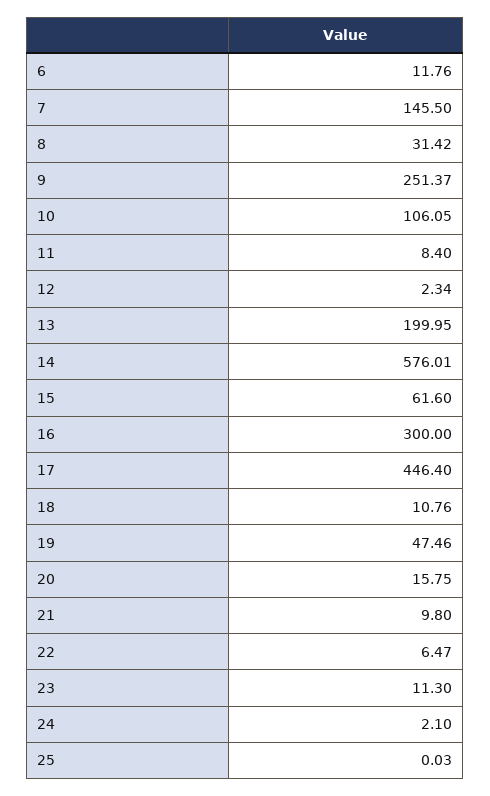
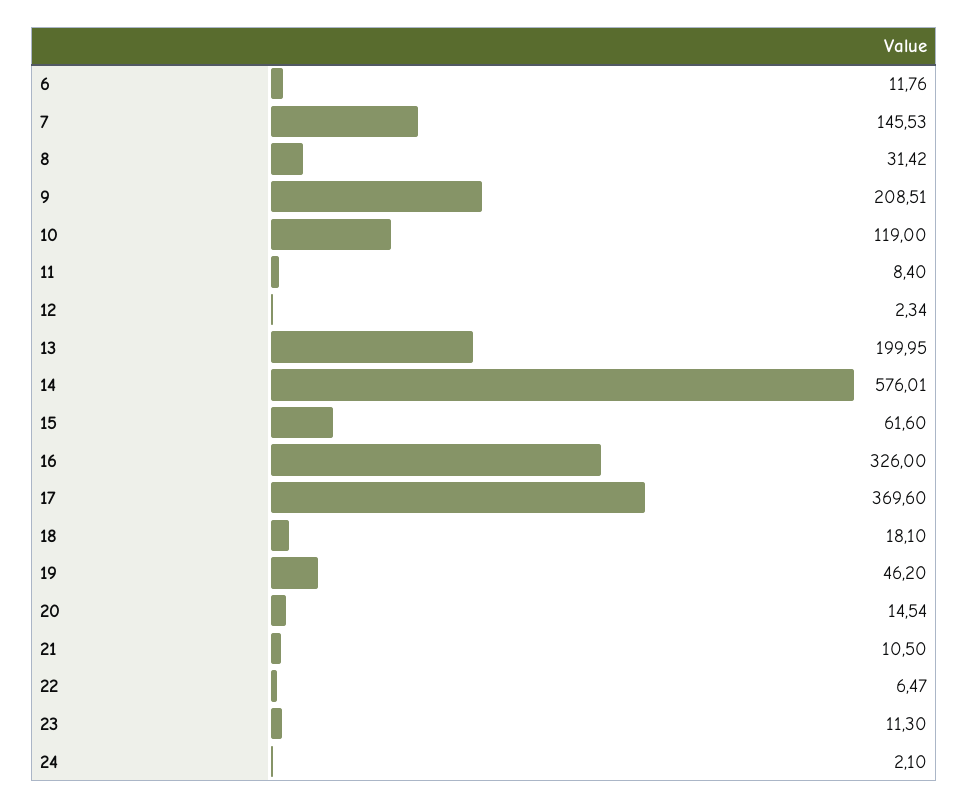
  {
    "6": 11.76,
-   "7": 145.5,
+   "7": 145.53,
    "8": 31.42,
-   "9": 251.37,
+   "9": 208.51,
-   "10": 106.05,
+   "10": 119,
    "11": 8.4,
    "12": 2.34,
    "13": 199.95,
    "14": 576.01,
    "15": 61.6,
-   "16": 300,
+   "16": 326,
-   "17": 446.4,
+   "17": 369.6,
-   "18": 10.76,
+   "18": 18.1,
-   "19": 47.46,
+   "19": 46.2,
-   "20": 15.75,
+   "20": 14.54,
-   "21": 9.8,
+   "21": 10.5,
    "22": 6.47,
    "23": 11.3,
-   "24": 2.1,
+   "24": 2.1
-   "25": 0.03
  }

